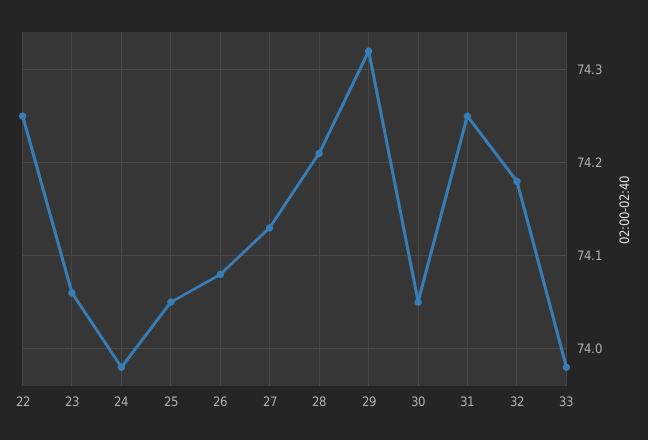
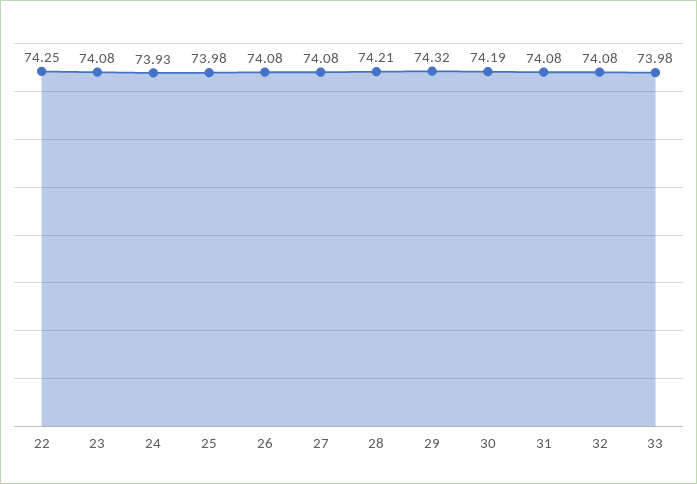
  {
    "22": 74.25,
-   "23": 74.06,
+   "23": 74.08,
-   "24": 73.98,
+   "24": 73.93,
-   "25": 74.05,
+   "25": 73.98,
    "26": 74.08,
-   "27": 74.13,
+   "27": 74.08,
    "28": 74.21,
    "29": 74.32,
-   "30": 74.05,
+   "30": 74.19,
-   "31": 74.25,
+   "31": 74.08,
-   "32": 74.18,
+   "32": 74.08,
    "33": 73.98
  }

